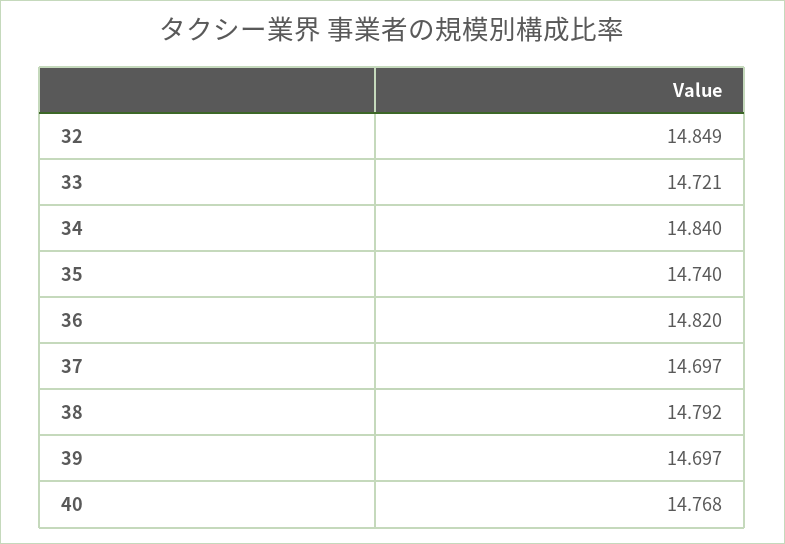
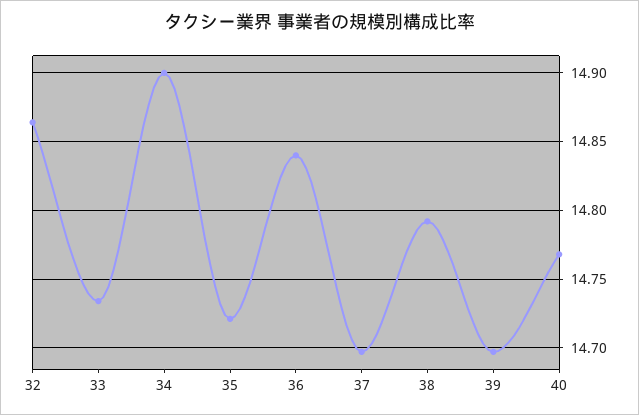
  {
-   "32": 14.849,
+   "32": 14.865,
-   "33": 14.721,
+   "33": 14.735,
-   "34": 14.84,
+   "34": 14.9,
-   "35": 14.74,
+   "35": 14.72,
-   "36": 14.82,
+   "36": 14.84,
    "37": 14.697,
    "38": 14.792,
    "39": 14.697,
    "40": 14.768
  }

